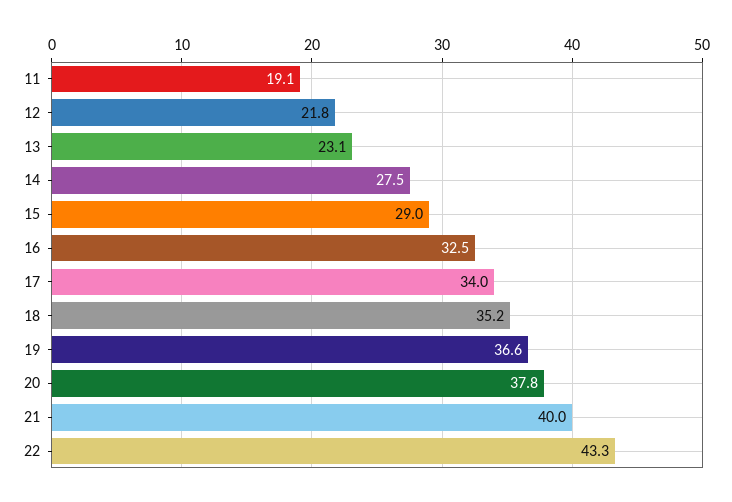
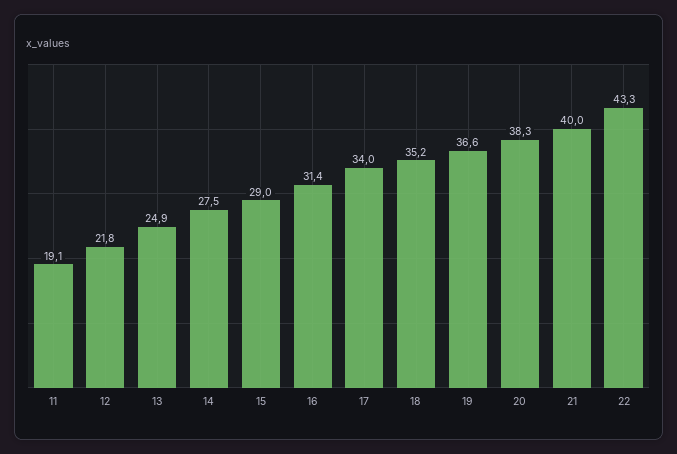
  {
    "11": 19.1,
    "12": 21.8,
-   "13": 23.1,
+   "13": 24.9,
    "14": 27.5,
    "15": 29,
-   "16": 32.5,
+   "16": 31.4,
    "17": 34,
    "18": 35.2,
    "19": 36.6,
-   "20": 37.8,
+   "20": 38.3,
    "21": 40,
    "22": 43.3
  }

